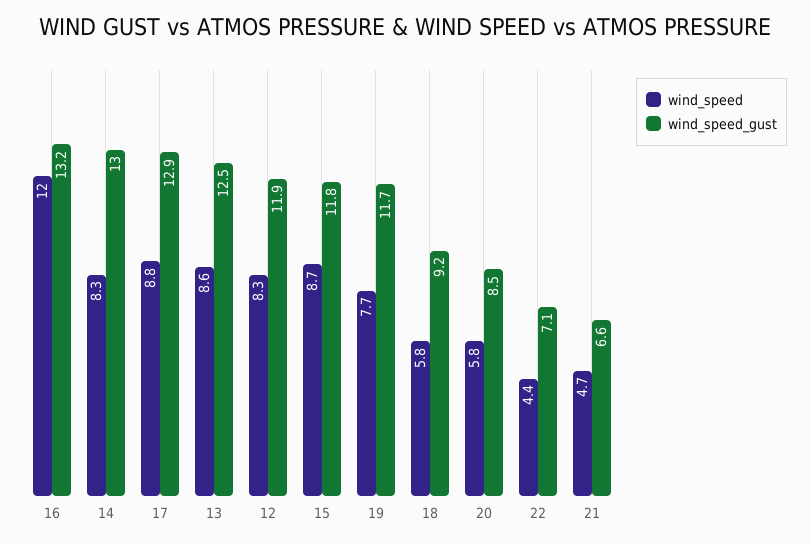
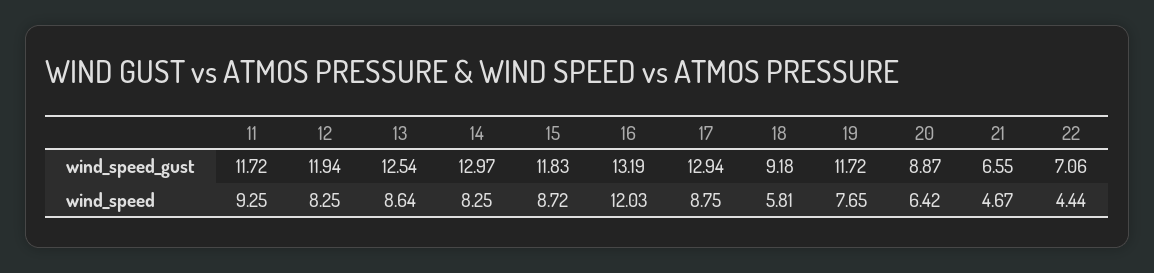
  {
    "wind_speed": {
      "16": 12.03,
      "14": 8.25,
      "17": 8.75,
      "13": 8.64,
      "12": 8.25,
      "15": 8.72,
      "19": 7.65,
      "18": 5.81,
-     "20": 5.8,
+     "20": 6.42,
      "22": 4.44,
-     "21": 4.67
+     "21": 4.67,
+     "11": 9.25
    },
    "wind_speed_gust": {
      "16": 13.19,
      "14": 12.97,
      "17": 12.94,
      "13": 12.54,
      "12": 11.94,
      "15": 11.83,
      "19": 11.72,
      "18": 9.18,
-     "20": 8.5,
+     "20": 8.87,
      "22": 7.06,
-     "21": 6.55
+     "21": 6.55,
+     "11": 11.72
    }
  }

